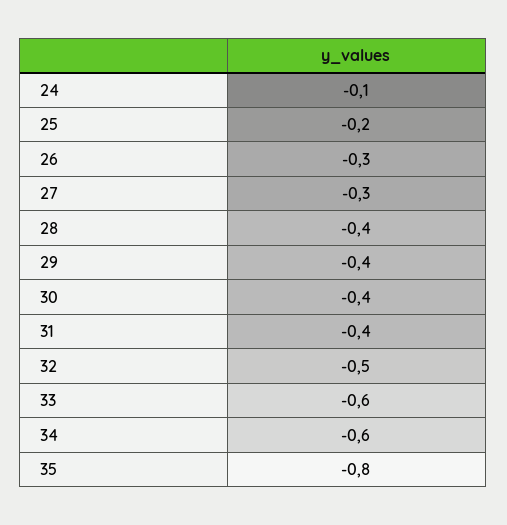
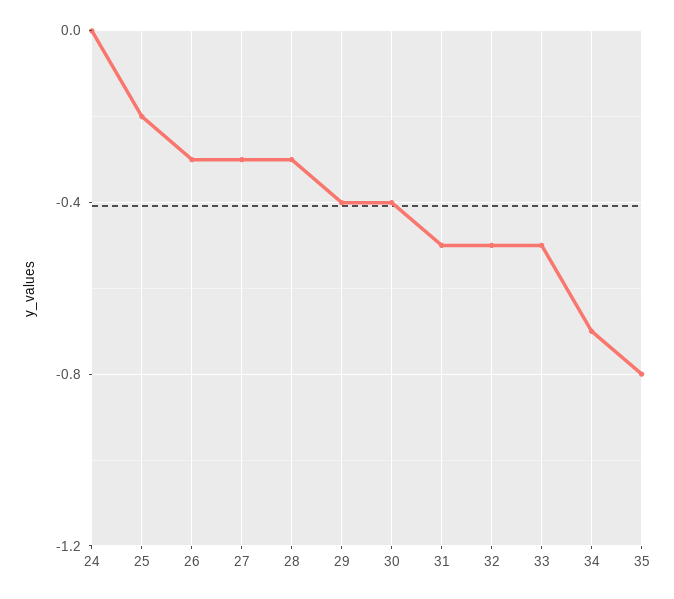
  {
-   "24": -0.1,
+   "24": 0,
    "25": -0.2,
    "26": -0.3,
    "27": -0.3,
-   "28": -0.4,
+   "28": -0.3,
    "29": -0.4,
    "30": -0.4,
-   "31": -0.4,
+   "31": -0.5,
    "32": -0.5,
-   "33": -0.6,
+   "33": -0.5,
-   "34": -0.6,
+   "34": -0.7,
    "35": -0.8
  }

